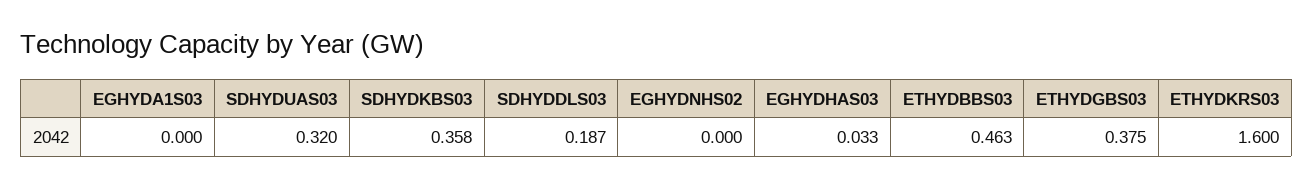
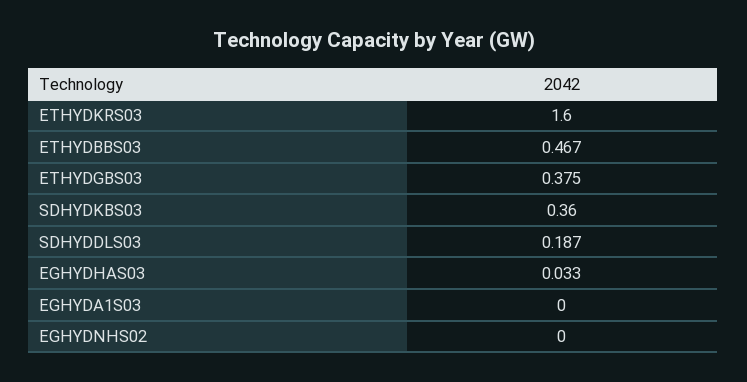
  {
    "EGHYDA1S03": 0,
-   "SDHYDUAS03": 0.32,
-   "SDHYDKBS03": 0.358,
+   "SDHYDKBS03": 0.36,
    "SDHYDDLS03": 0.187,
    "EGHYDNHS02": 0,
    "EGHYDHAS03": 0.033,
-   "ETHYDBBS03": 0.463,
+   "ETHYDBBS03": 0.467,
    "ETHYDGBS03": 0.375,
    "ETHYDKRS03": 1.6
  }

